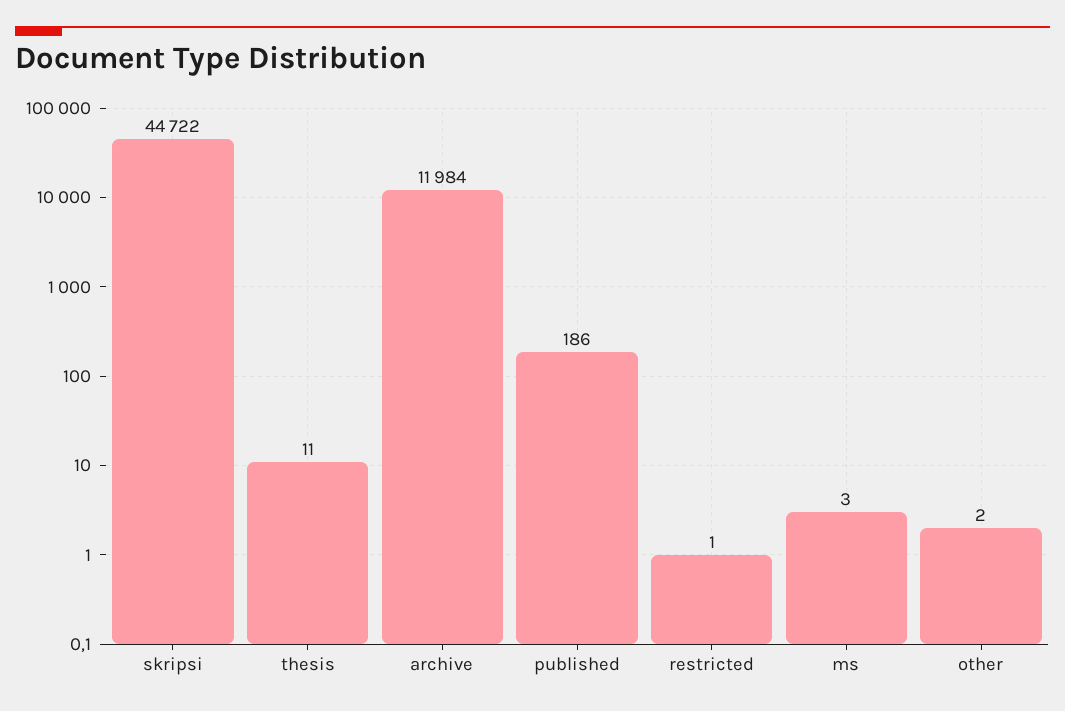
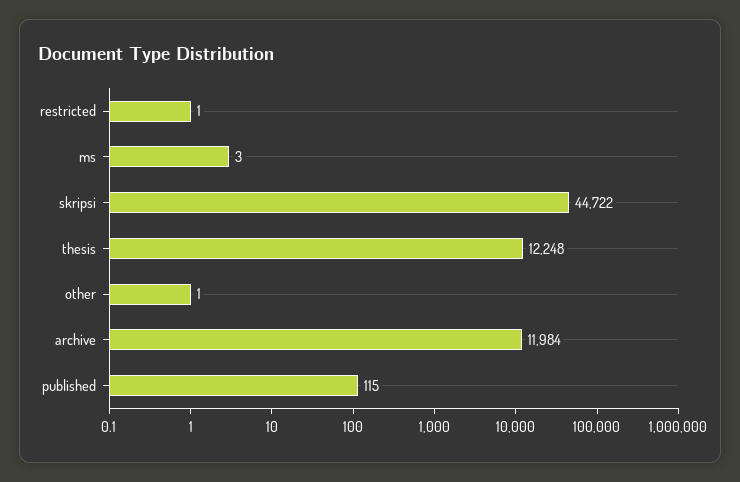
  {
    "skripsi": 44722,
-   "thesis": 11,
+   "thesis": 12248,
    "archive": 11984,
-   "published": 186,
+   "published": 115,
    "restricted": 1,
    "ms": 3,
-   "other": 2
+   "other": 1
  }

